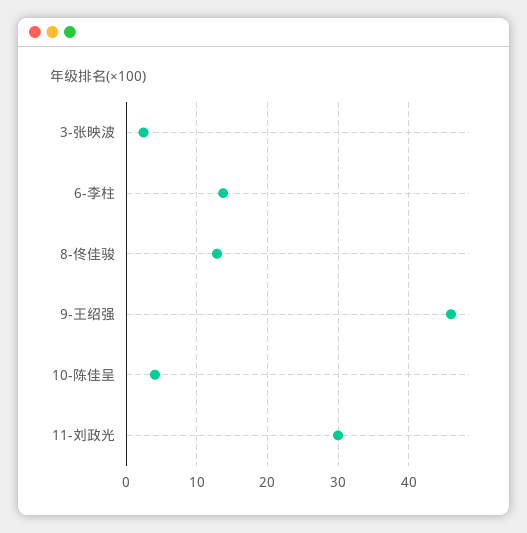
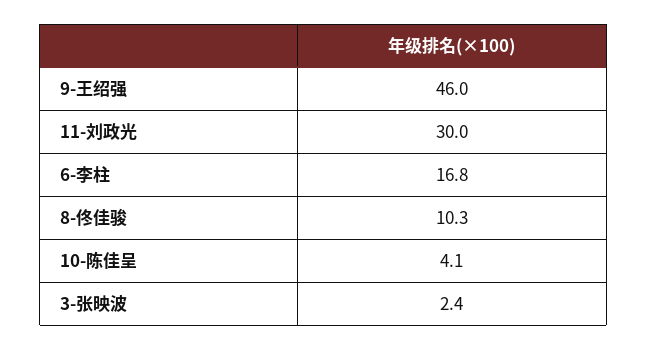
  {
    "3-张映波": 2.4,
-   "6-李柱": 14,
+   "6-李柱": 16.8,
-   "8-佟佳骏": 13,
+   "8-佟佳骏": 10.3,
    "9-王绍强": 46,
    "10-陈佳呈": 4.1,
    "11-刘政光": 30
  }

